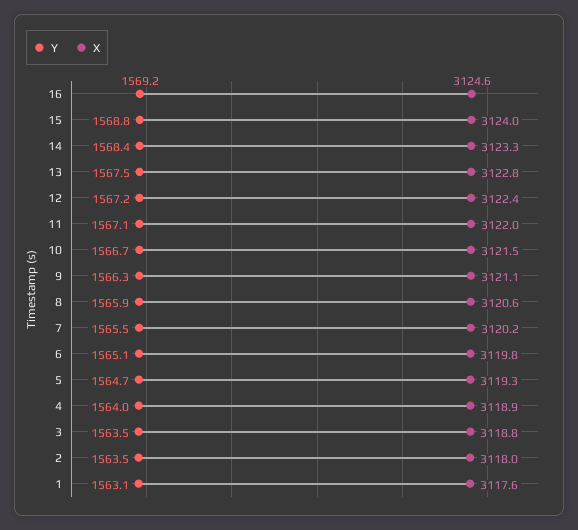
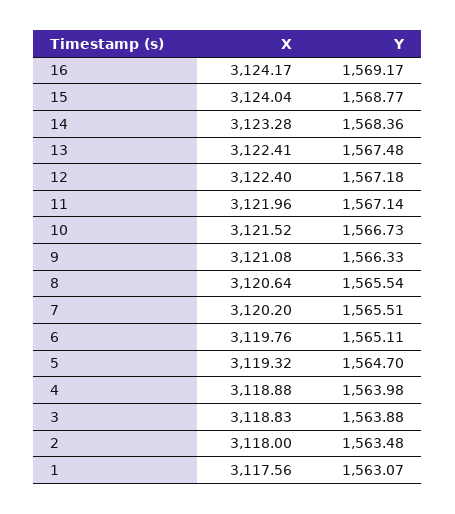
  {
    "Y": {
      "16": 1569.17,
      "15": 1568.77,
      "14": 1568.36,
      "13": 1567.48,
      "12": 1567.18,
      "11": 1567.14,
      "10": 1566.73,
      "9": 1566.33,
-     "8": 1565.9,
+     "8": 1565.54,
      "7": 1565.51,
      "6": 1565.11,
      "5": 1564.7,
      "4": 1563.98,
-     "3": 1563.5,
+     "3": 1563.88,
      "2": 1563.48,
      "1": 1563.07
    },
    "X": {
-     "16": 3124.6,
+     "16": 3124.17,
      "15": 3124.04,
      "14": 3123.28,
-     "13": 3122.8,
+     "13": 3122.41,
      "12": 3122.4,
      "11": 3121.96,
      "10": 3121.52,
      "9": 3121.08,
      "8": 3120.64,
      "7": 3120.2,
      "6": 3119.76,
      "5": 3119.32,
      "4": 3118.88,
      "3": 3118.83,
      "2": 3118,
      "1": 3117.56
    }
  }

